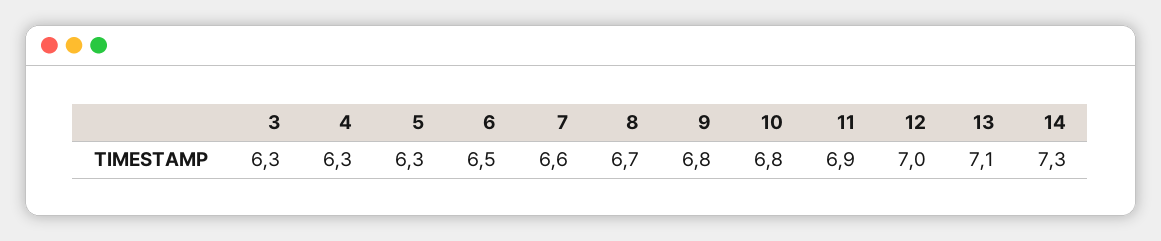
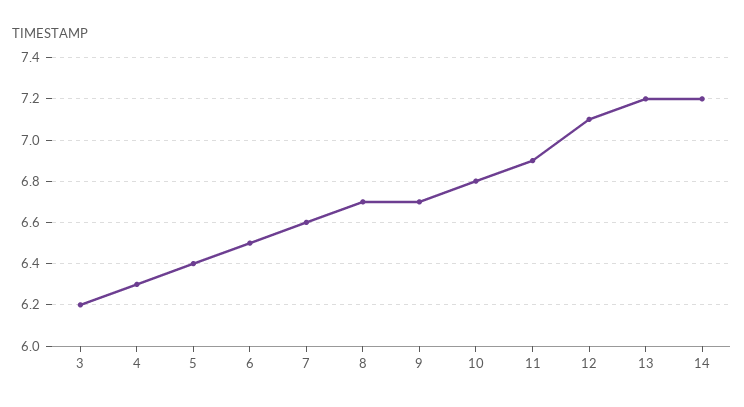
  {
-   "3": 6.3,
+   "3": 6.2,
    "4": 6.3,
-   "5": 6.3,
+   "5": 6.4,
    "6": 6.5,
    "7": 6.6,
    "8": 6.7,
-   "9": 6.8,
+   "9": 6.7,
    "10": 6.8,
    "11": 6.9,
-   "12": 7,
+   "12": 7.1,
-   "13": 7.1,
+   "13": 7.2,
-   "14": 7.3
+   "14": 7.2
  }

